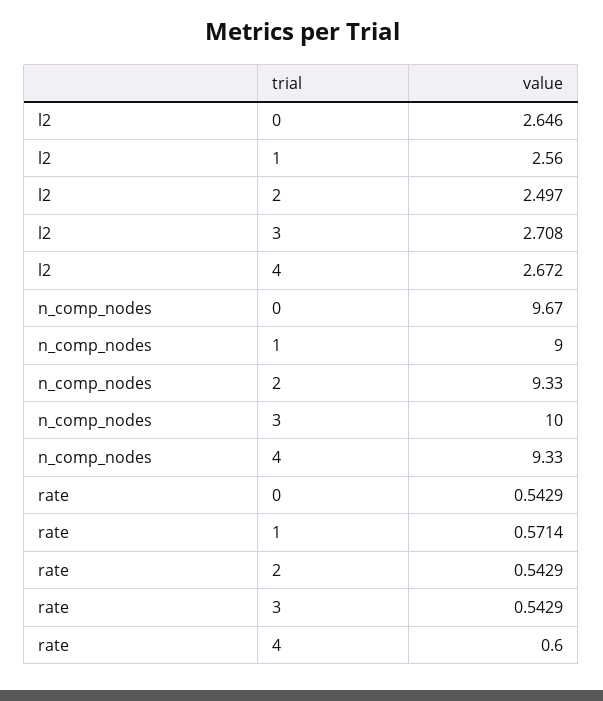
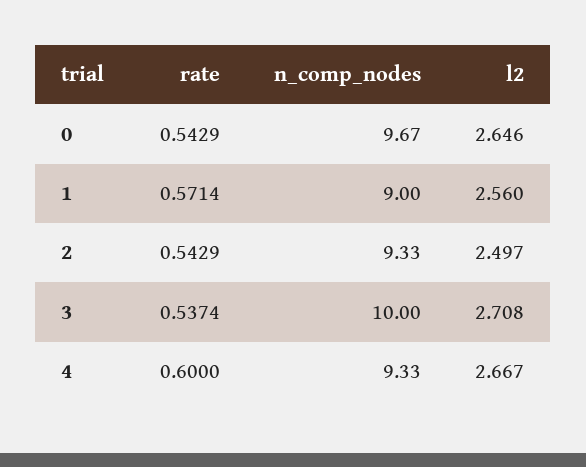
  {
    "l2": {
      "0": 2.646,
      "1": 2.56,
      "2": 2.497,
      "3": 2.708,
-     "4": 2.672
+     "4": 2.667
    },
    "n_comp_nodes": {
      "0": 9.67,
      "1": 9,
      "2": 9.33,
      "3": 10,
      "4": 9.33
    },
    "rate": {
      "0": 0.5429,
      "1": 0.5714,
      "2": 0.5429,
-     "3": 0.5429,
+     "3": 0.5374,
      "4": 0.6
    }
  }

